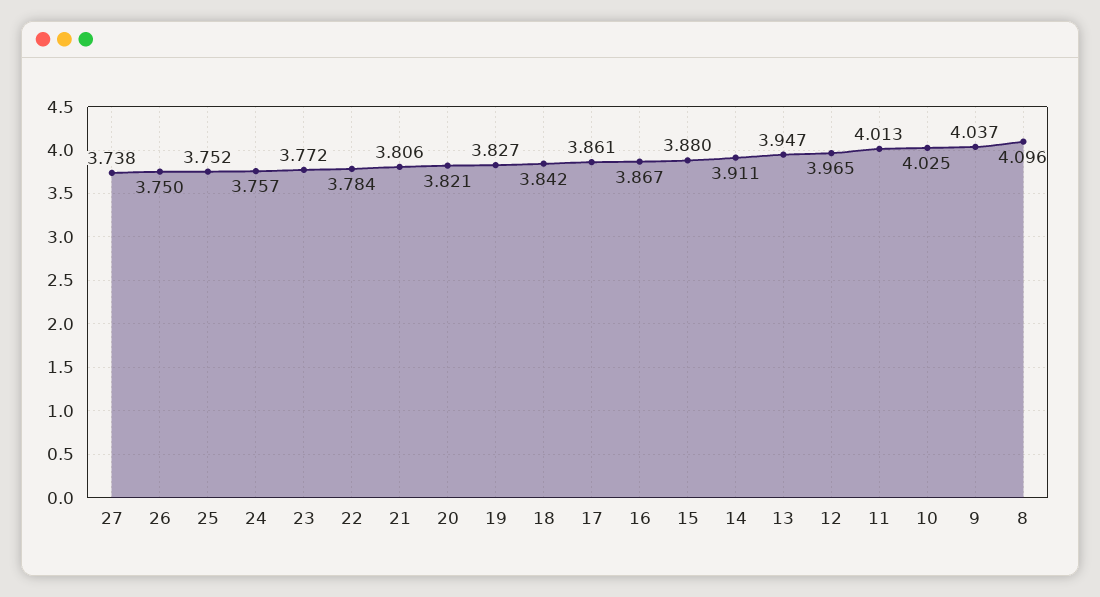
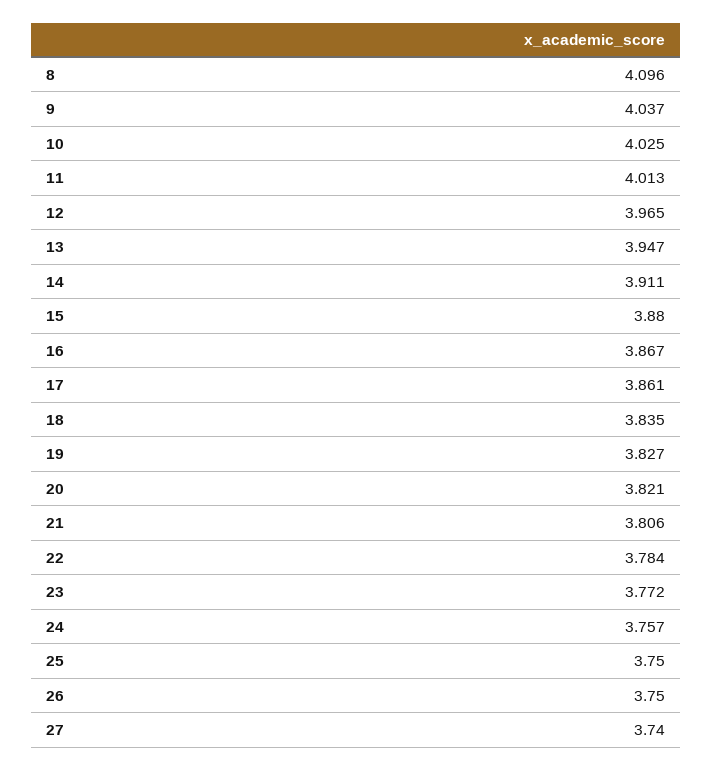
  {
-   "27": 3.738,
+   "27": 3.74,
    "26": 3.75,
-   "25": 3.752,
+   "25": 3.75,
    "24": 3.757,
    "23": 3.772,
    "22": 3.784,
    "21": 3.806,
    "20": 3.821,
    "19": 3.827,
-   "18": 3.842,
+   "18": 3.835,
    "17": 3.861,
    "16": 3.867,
    "15": 3.88,
    "14": 3.911,
    "13": 3.947,
    "12": 3.965,
    "11": 4.013,
    "10": 4.025,
    "9": 4.037,
    "8": 4.096
  }

